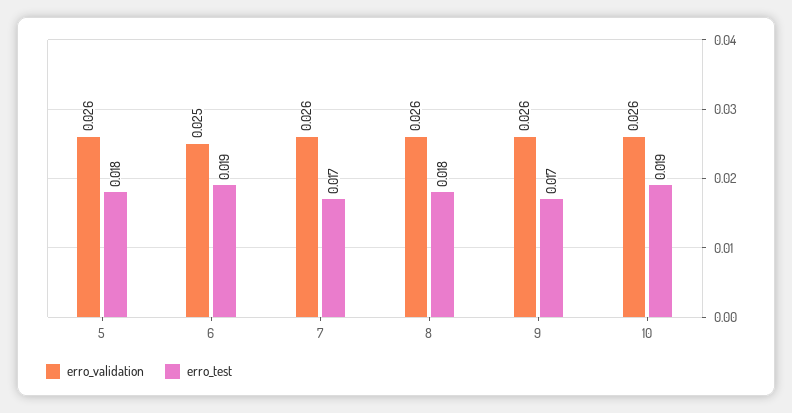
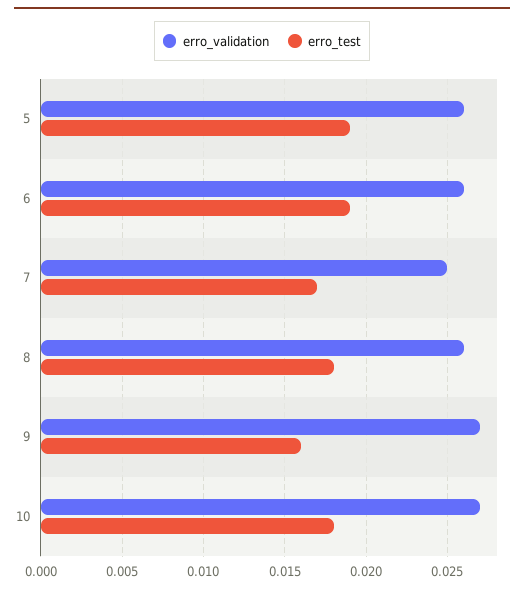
  {
    "erro_validation": {
      "5": 0.026,
-     "6": 0.025,
+     "6": 0.026,
-     "7": 0.026,
+     "7": 0.025,
      "8": 0.026,
-     "9": 0.026,
+     "9": 0.027,
-     "10": 0.026
+     "10": 0.027
    },
    "erro_test": {
-     "5": 0.018,
+     "5": 0.019,
      "6": 0.019,
      "7": 0.017,
      "8": 0.018,
-     "9": 0.017,
+     "9": 0.016,
-     "10": 0.019
+     "10": 0.018
    }
  }

